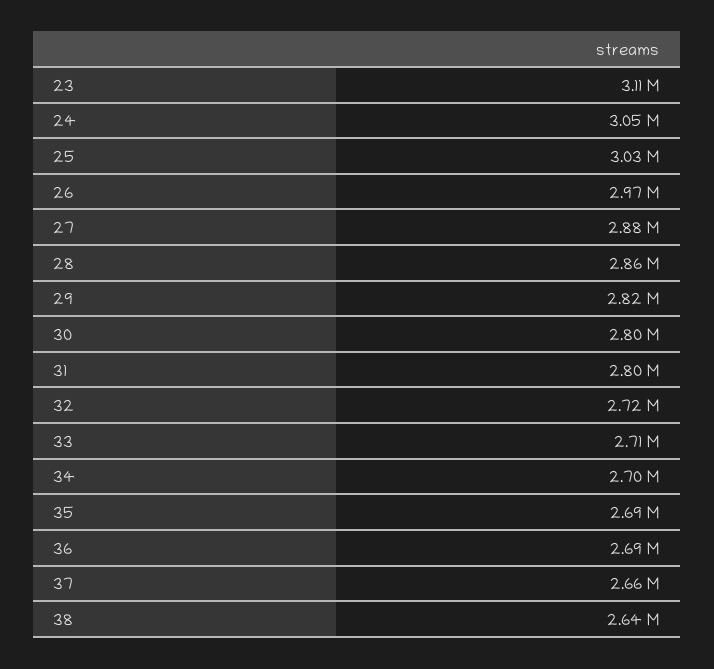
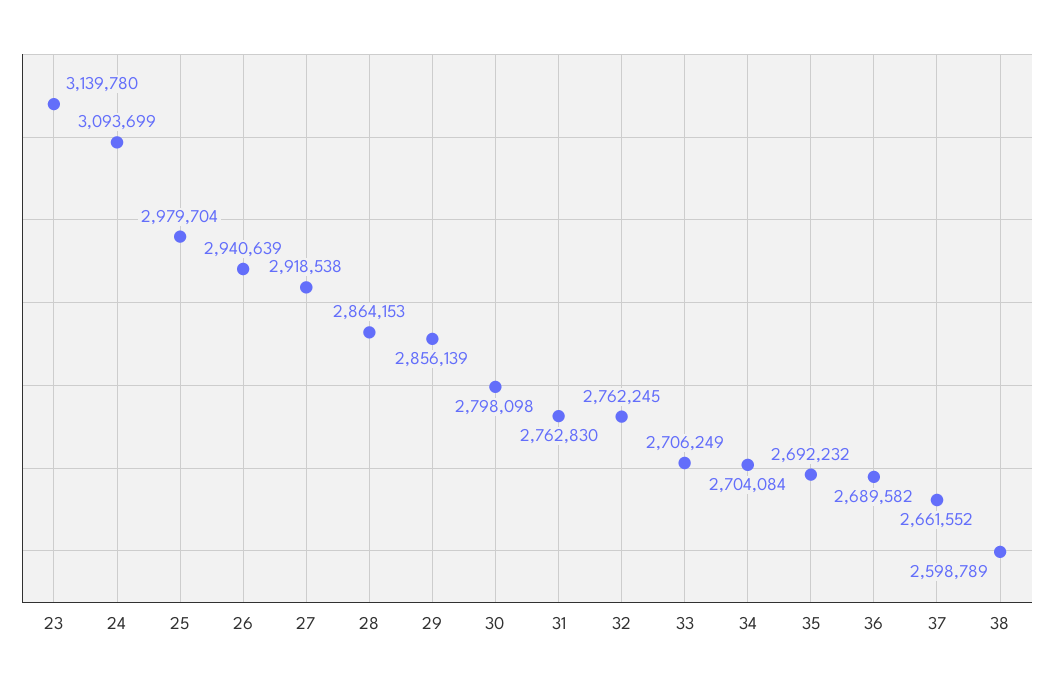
  {
-   "23": 3110000,
+   "23": 3139780,
-   "24": 3050000,
+   "24": 3093699,
-   "25": 3030000,
+   "25": 2979704,
-   "26": 2970000,
+   "26": 2940639,
-   "27": 2880000,
+   "27": 2918538,
    "28": 2864153,
-   "29": 2820000,
+   "29": 2856139,
    "30": 2798098,
-   "31": 2800000,
+   "31": 2762830,
-   "32": 2720000,
+   "32": 2762245,
    "33": 2706249,
    "34": 2704084,
    "35": 2692232,
    "36": 2689582,
    "37": 2661552,
-   "38": 2640000
+   "38": 2598789
  }

